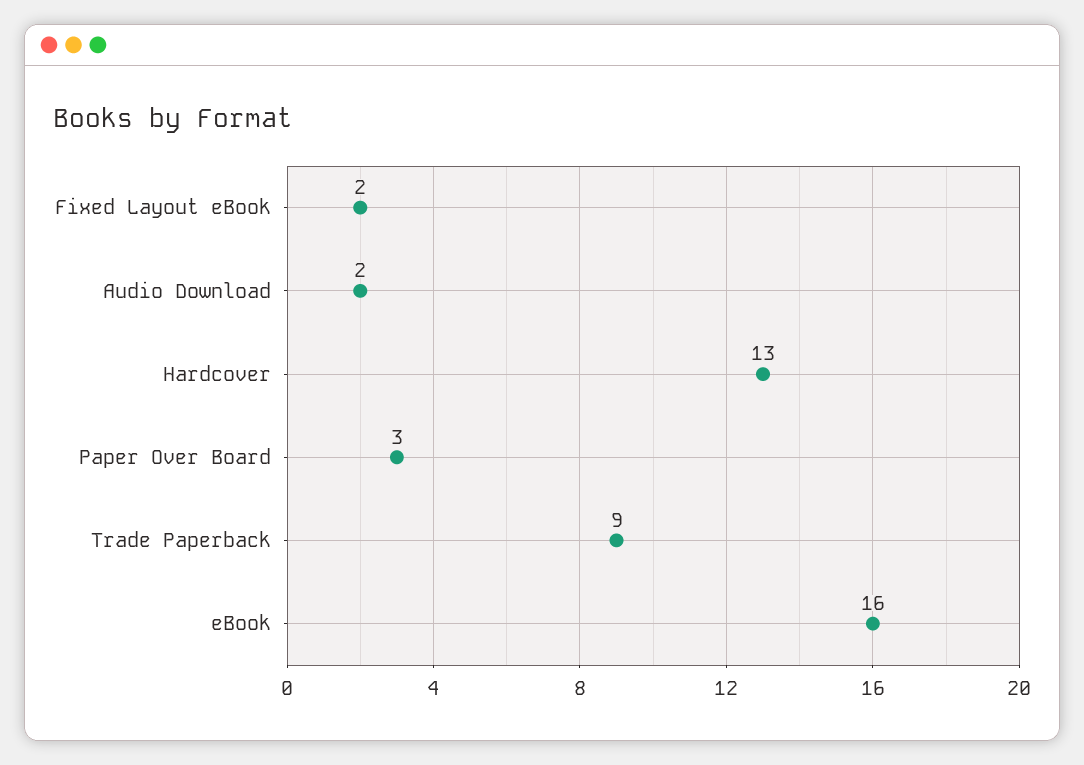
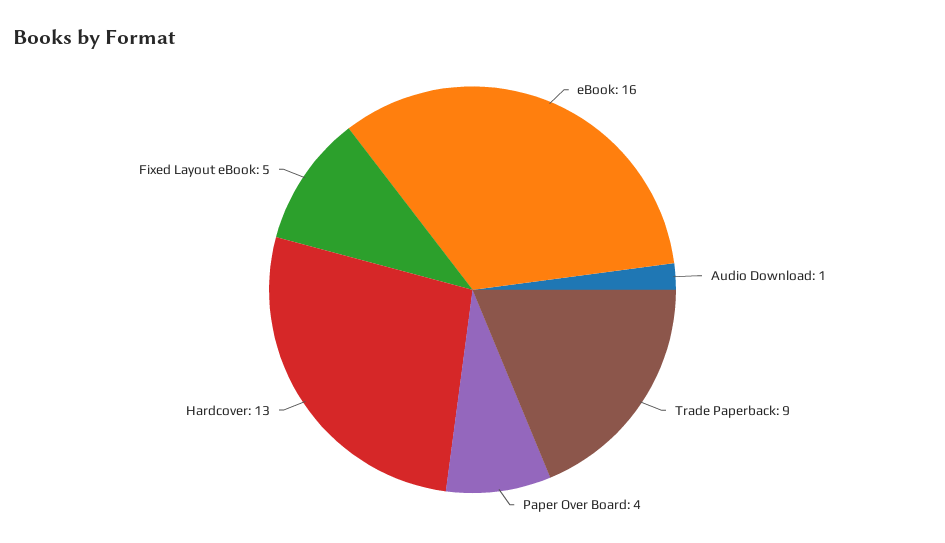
  {
-   "Fixed Layout eBook": 2,
+   "Fixed Layout eBook": 5,
-   "Audio Download": 2,
+   "Audio Download": 1,
    "Hardcover": 13,
-   "Paper Over Board": 3,
+   "Paper Over Board": 4,
    "Trade Paperback": 9,
    "eBook": 16
  }

